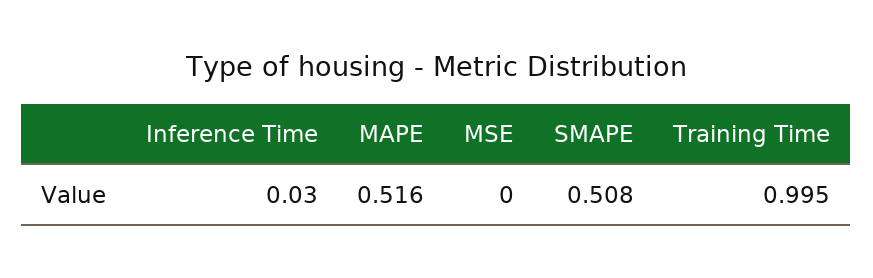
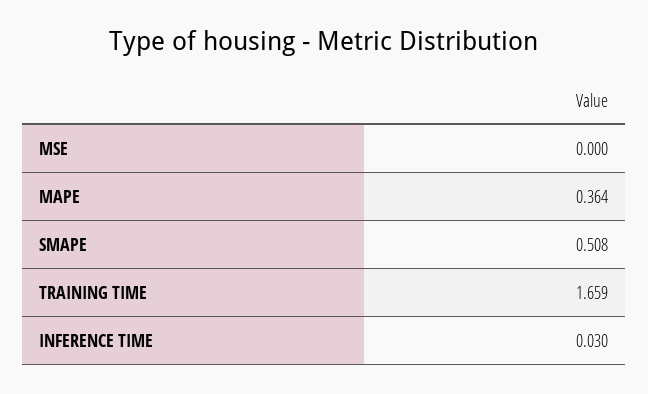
  {
    "Inference Time": 0.03,
-   "MAPE": 0.516,
+   "MAPE": 0.364,
    "MSE": 0,
    "SMAPE": 0.508,
-   "Training Time": 0.995
+   "Training Time": 1.659
  }

